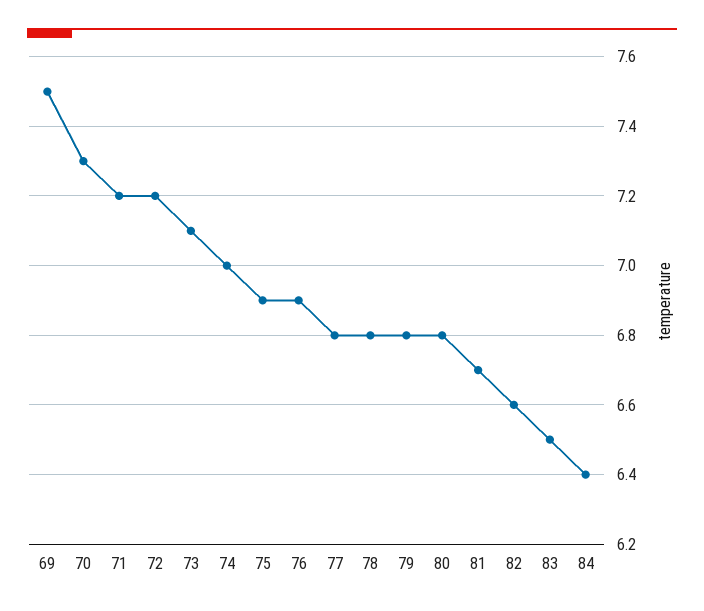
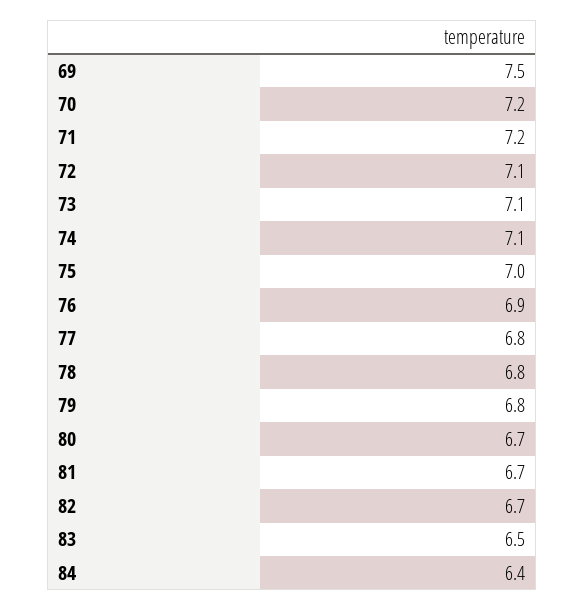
  {
    "69": 7.5,
-   "70": 7.3,
+   "70": 7.2,
    "71": 7.2,
-   "72": 7.2,
+   "72": 7.1,
    "73": 7.1,
-   "74": 7,
+   "74": 7.1,
-   "75": 6.9,
+   "75": 7,
    "76": 6.9,
    "77": 6.8,
    "78": 6.8,
    "79": 6.8,
-   "80": 6.8,
+   "80": 6.7,
    "81": 6.7,
-   "82": 6.6,
+   "82": 6.7,
    "83": 6.5,
    "84": 6.4
  }

